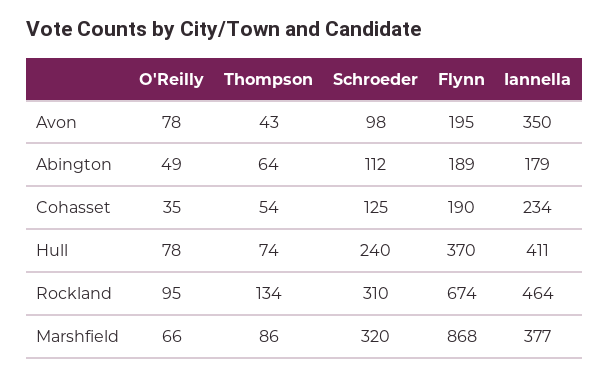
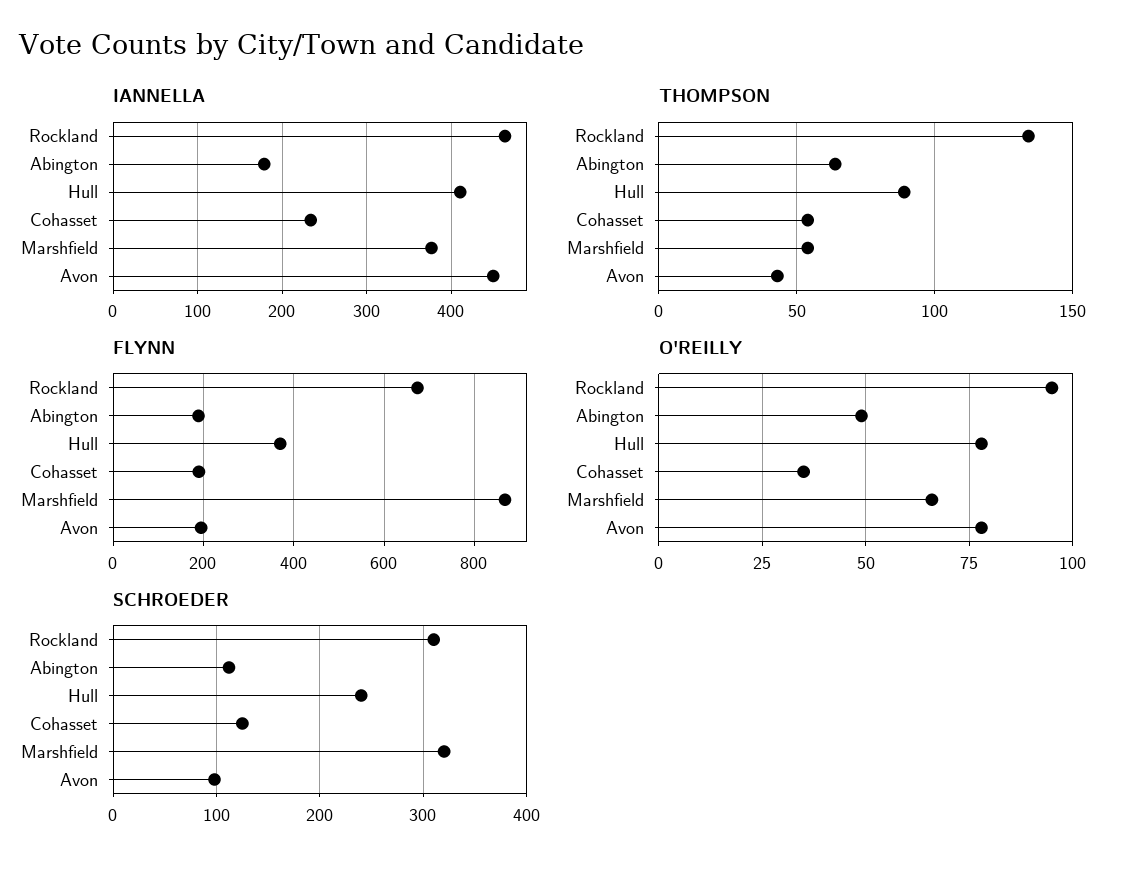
  {
    "O'Reilly": {
      "Avon": 78,
      "Abington": 49,
      "Cohasset": 35,
      "Hull": 78,
      "Rockland": 95,
      "Marshfield": 66
    },
    "Thompson": {
      "Avon": 43,
      "Abington": 64,
      "Cohasset": 54,
-     "Hull": 74,
+     "Hull": 90,
      "Rockland": 134,
-     "Marshfield": 86
+     "Marshfield": 55
    },
    "Schroeder": {
      "Avon": 98,
      "Abington": 112,
      "Cohasset": 125,
      "Hull": 240,
      "Rockland": 310,
      "Marshfield": 320
    },
    "Flynn": {
      "Avon": 195,
      "Abington": 189,
      "Cohasset": 190,
      "Hull": 370,
      "Rockland": 674,
      "Marshfield": 868
    },
    "Iannella": {
-     "Avon": 350,
+     "Avon": 450,
      "Abington": 179,
      "Cohasset": 234,
      "Hull": 411,
      "Rockland": 464,
      "Marshfield": 377
    }
  }

